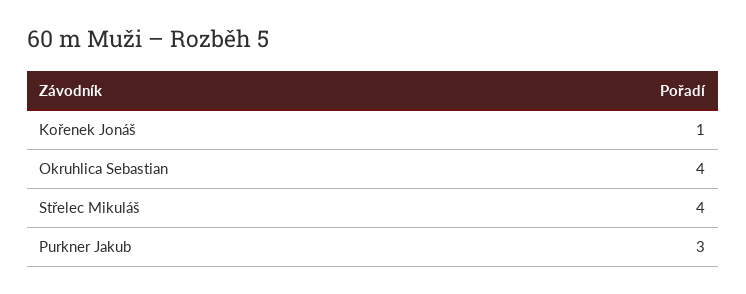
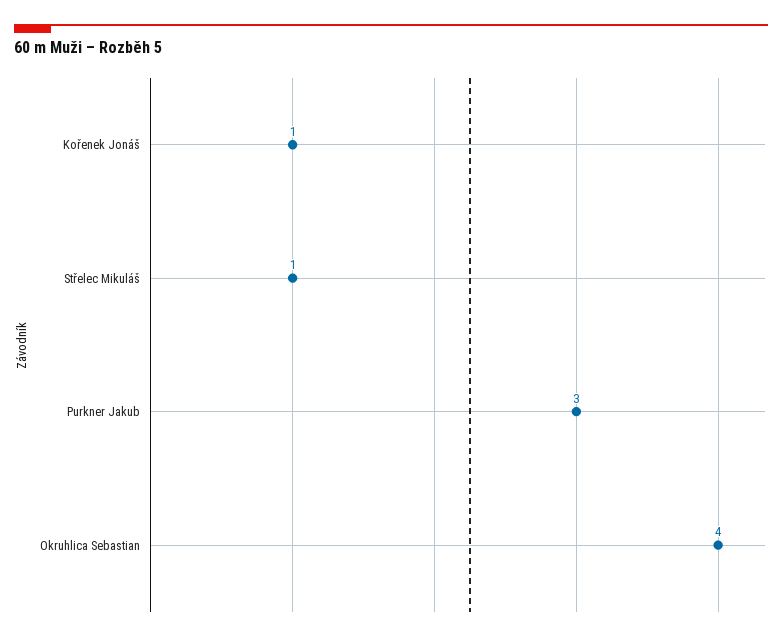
  {
    "Kořenek Jonáš": 1,
    "Okruhlica Sebastian": 4,
-   "Střelec Mikuláš": 4,
+   "Střelec Mikuláš": 1,
    "Purkner Jakub": 3
  }

